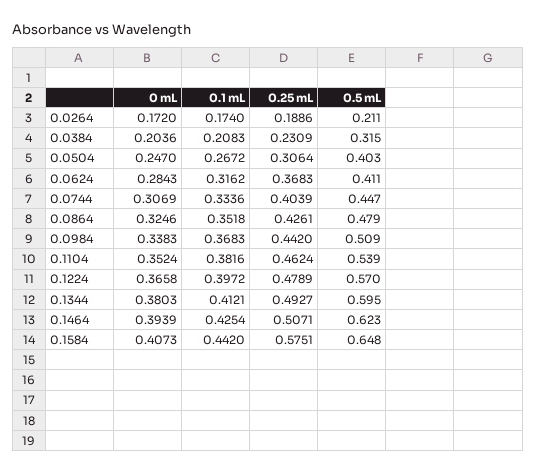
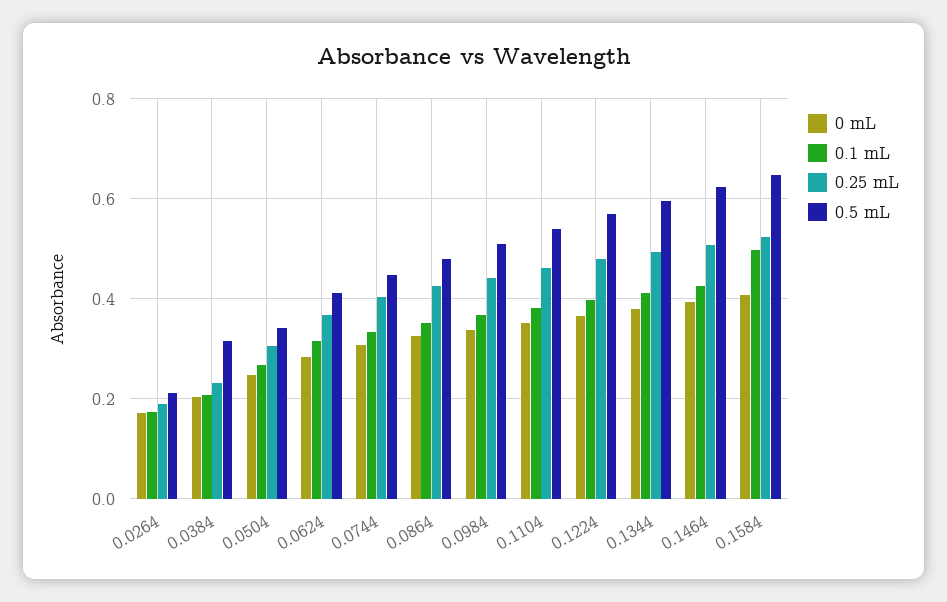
  {
    "0 mL": {
      "0.0264": 0.172,
      "0.0384": 0.2036,
      "0.0504": 0.247,
      "0.0624": 0.2843,
      "0.0744": 0.3069,
      "0.0864": 0.3246,
      "0.0984": 0.3383,
      "0.1104": 0.3524,
      "0.1224": 0.3658,
      "0.1344": 0.3803,
      "0.1464": 0.3939,
      "0.1584": 0.4073
    },
    "0.1 mL": {
      "0.0264": 0.174,
      "0.0384": 0.2083,
      "0.0504": 0.2672,
      "0.0624": 0.3162,
      "0.0744": 0.3336,
      "0.0864": 0.3518,
      "0.0984": 0.3683,
      "0.1104": 0.3816,
      "0.1224": 0.3972,
      "0.1344": 0.4121,
      "0.1464": 0.4254,
-     "0.1584": 0.442
+     "0.1584": 0.5
    },
    "0.25 mL": {
      "0.0264": 0.1886,
      "0.0384": 0.2309,
      "0.0504": 0.3064,
      "0.0624": 0.3683,
      "0.0744": 0.4039,
      "0.0864": 0.4261,
      "0.0984": 0.442,
      "0.1104": 0.4624,
      "0.1224": 0.4789,
      "0.1344": 0.4927,
      "0.1464": 0.5071,
-     "0.1584": 0.5751
+     "0.1584": 0.52
    },
    "0.5 mL": {
      "0.0264": 0.211,
      "0.0384": 0.315,
-     "0.0504": 0.403,
+     "0.0504": 0.34,
      "0.0624": 0.411,
      "0.0744": 0.447,
      "0.0864": 0.479,
      "0.0984": 0.509,
      "0.1104": 0.539,
      "0.1224": 0.57,
      "0.1344": 0.595,
      "0.1464": 0.623,
      "0.1584": 0.648
    }
  }

